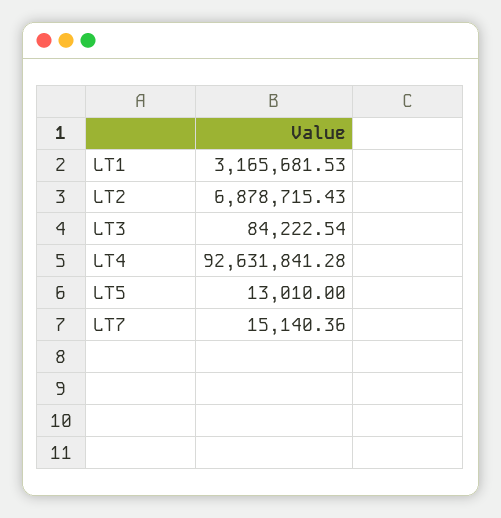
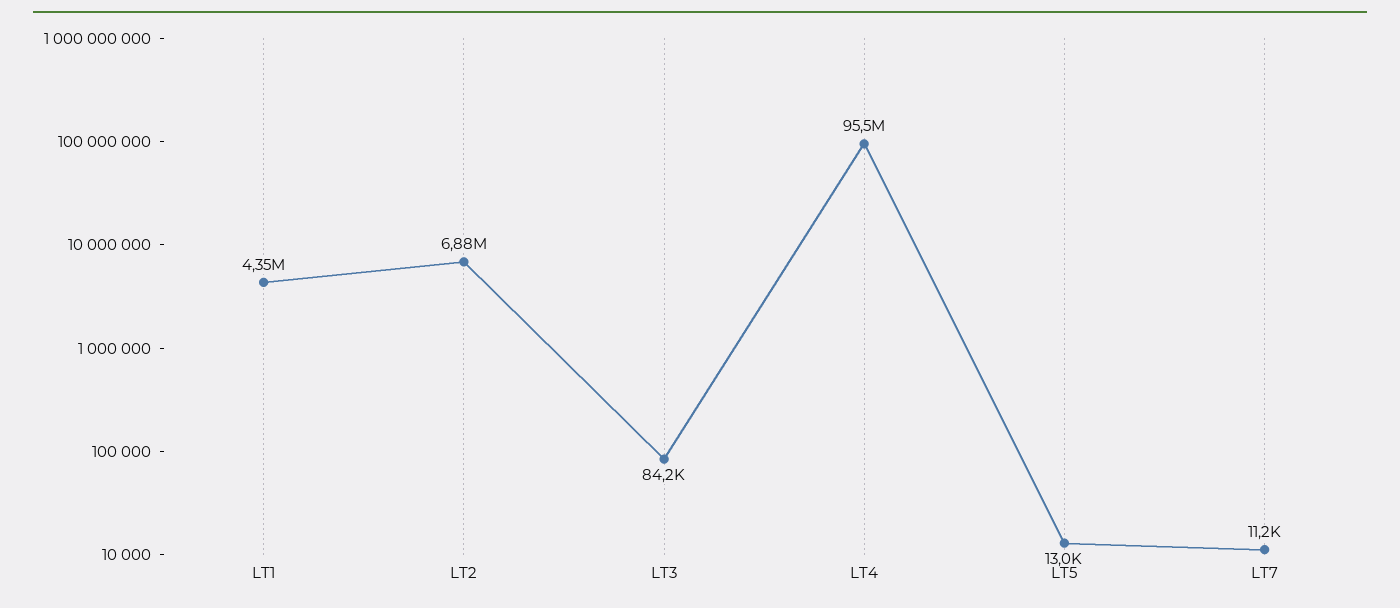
  {
-   "LT1": 3165681.53,
+   "LT1": 4350000,
    "LT2": 6878715.43,
    "LT3": 84222.54,
-   "LT4": 92631841.28,
+   "LT4": 95500000,
    "LT5": 13010,
-   "LT7": 15140.36
+   "LT7": 11200
  }

